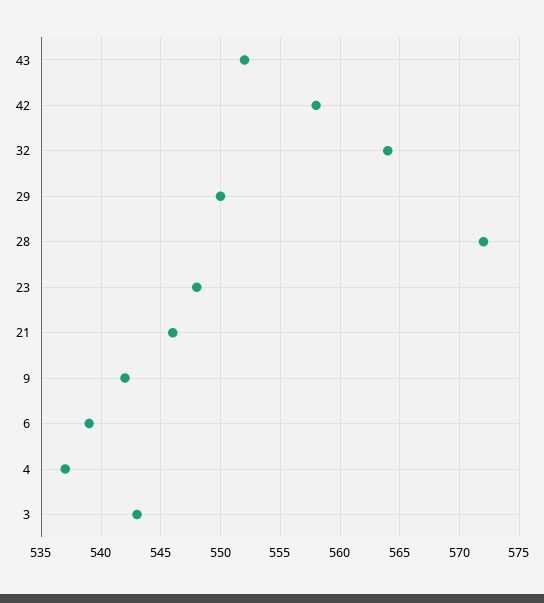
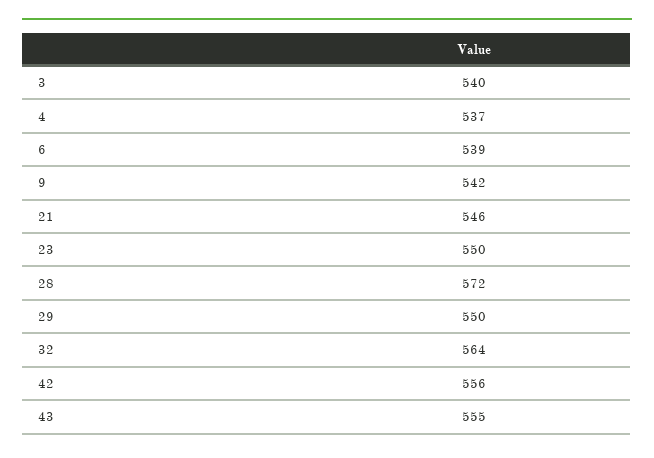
  {
-   "43": 552,
+   "43": 555,
-   "42": 558,
+   "42": 556,
    "32": 564,
    "29": 550,
    "28": 572,
-   "23": 548,
+   "23": 550,
    "21": 546,
    "9": 542,
    "6": 539,
    "4": 537,
-   "3": 543
+   "3": 540
  }

